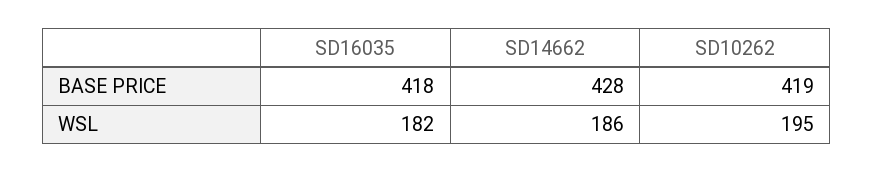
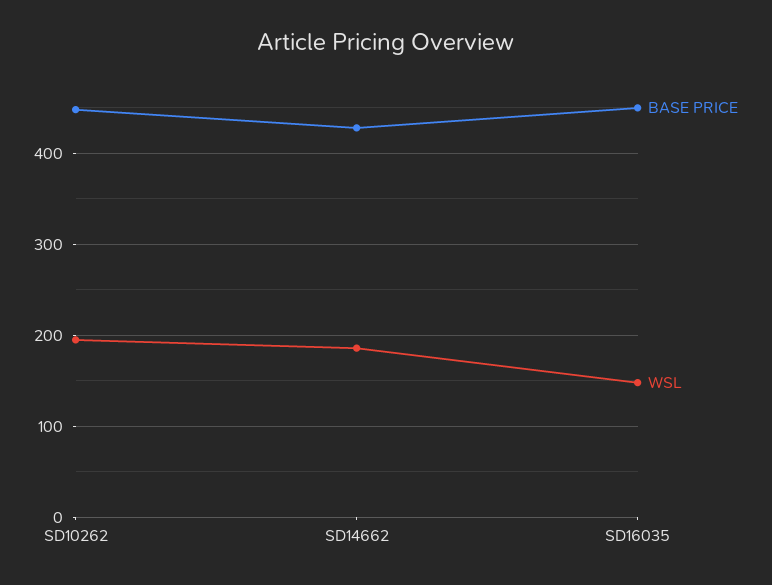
  {
    "BASE PRICE": {
-     "SD16035": 418,
+     "SD16035": 450,
      "SD14662": 428,
-     "SD10262": 419
+     "SD10262": 450
    },
    "WSL": {
-     "SD16035": 182,
+     "SD16035": 150,
      "SD14662": 186,
      "SD10262": 195
    }
  }

